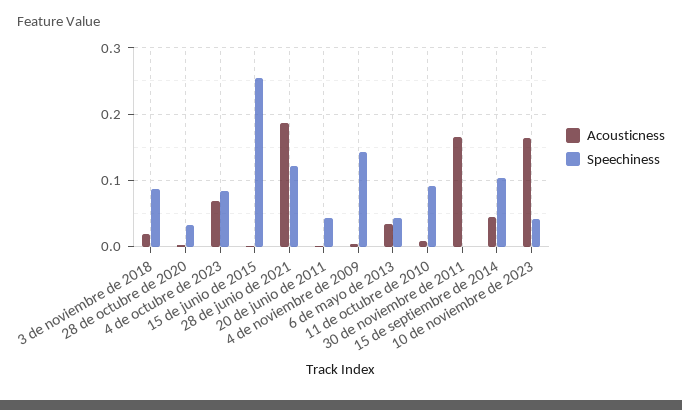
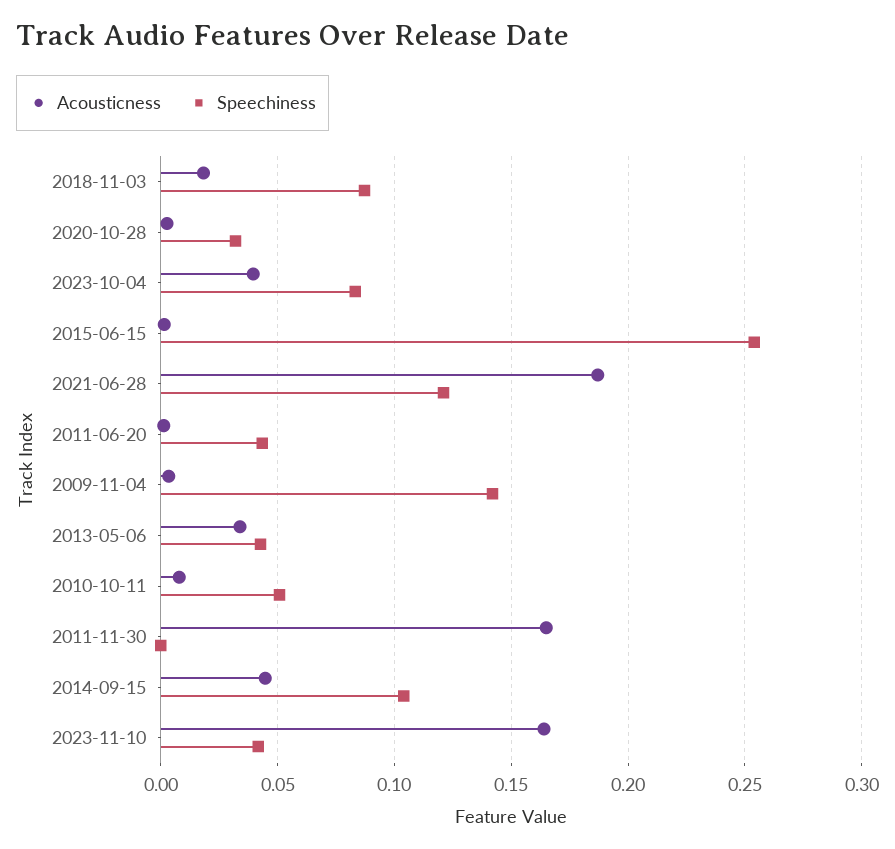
  {
    "Acousticness": {
      "3 de noviembre de 2018": 0.02,
      "28 de octubre de 2020": 0.005,
-     "4 de octubre de 2023": 0.07,
+     "4 de octubre de 2023": 0.04,
      "15 de junio de 2015": 0,
      "28 de junio de 2021": 0.185,
      "20 de junio de 2011": 0,
      "4 de noviembre de 2009": 0.005,
      "6 de mayo de 2013": 0.035,
      "11 de octubre de 2010": 0.01,
      "30 de noviembre de 2011": 0.165,
      "15 de septiembre de 2014": 0.045,
      "10 de noviembre de 2023": 0.165
    },
    "Speechiness": {
      "3 de noviembre de 2018": 0.085,
      "28 de octubre de 2020": 0.03,
      "4 de octubre de 2023": 0.085,
      "15 de junio de 2015": 0.255,
      "28 de junio de 2021": 0.12,
      "20 de junio de 2011": 0.045,
      "4 de noviembre de 2009": 0.14,
      "6 de mayo de 2013": 0.045,
-     "11 de octubre de 2010": 0.09,
+     "11 de octubre de 2010": 0.05,
      "30 de noviembre de 2011": 0,
      "15 de septiembre de 2014": 0.105,
      "10 de noviembre de 2023": 0.04
    }
  }

